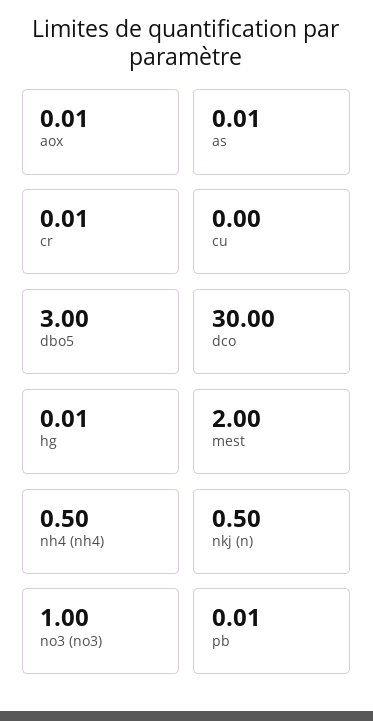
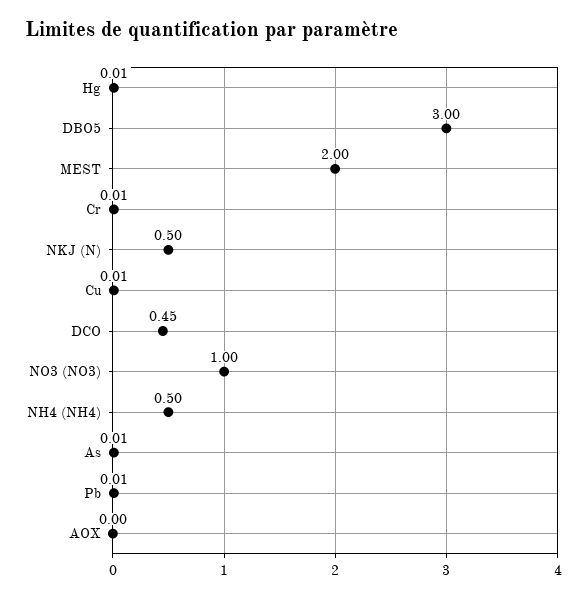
  {
-   "aox": 0.01,
+   "aox": 0,
    "as": 0.01,
    "cr": 0.01,
-   "cu": 0,
+   "cu": 0.01,
    "dbo5": 3,
-   "dco": 30,
+   "dco": 0.45,
    "hg": 0.01,
    "mest": 2,
    "nh4 (nh4)": 0.5,
    "nkj (n)": 0.5,
    "no3 (no3)": 1,
    "pb": 0.01
  }

